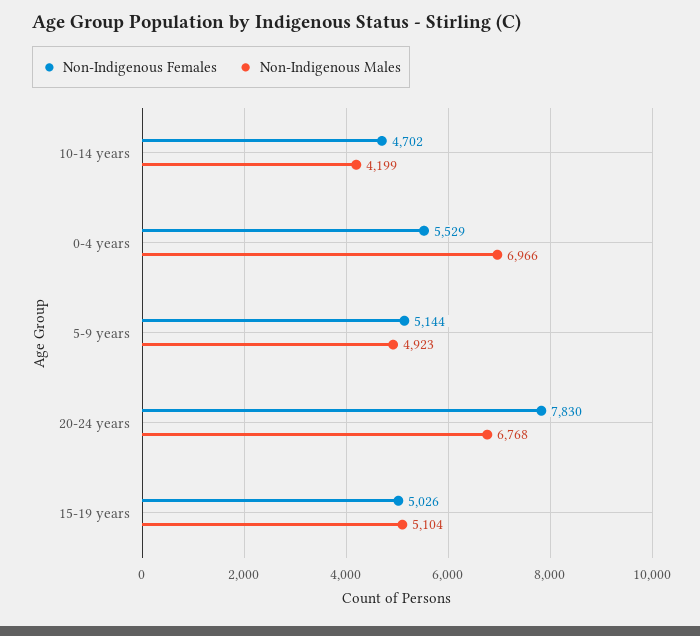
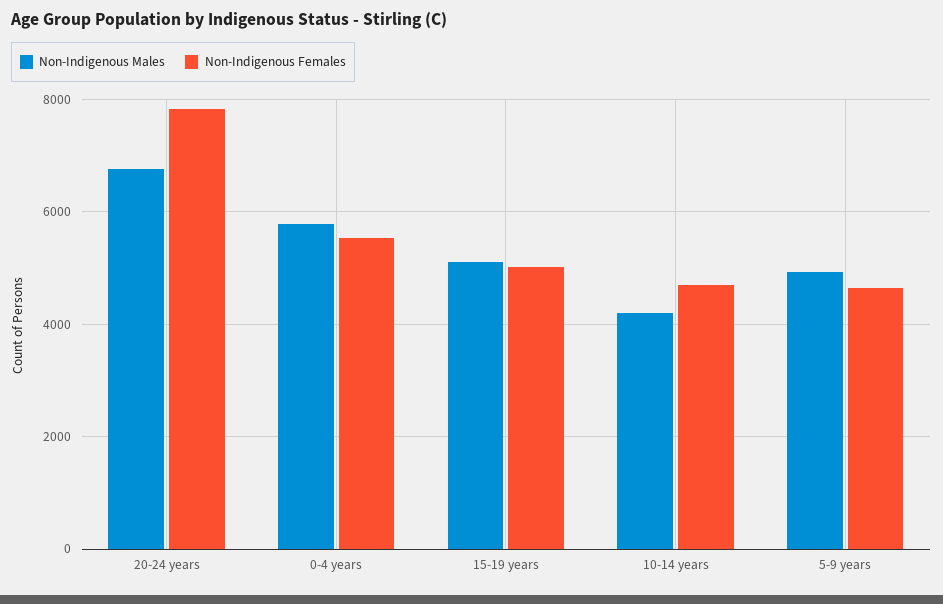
  {
    "Non-Indigenous Females": {
      "10-14 years": 4702,
      "0-4 years": 5529,
-     "5-9 years": 5144,
+     "5-9 years": 4600,
      "20-24 years": 7830,
      "15-19 years": 5026
    },
    "Non-Indigenous Males": {
      "10-14 years": 4199,
-     "0-4 years": 6966,
+     "0-4 years": 5800,
      "5-9 years": 4923,
      "20-24 years": 6768,
      "15-19 years": 5104
    }
  }

